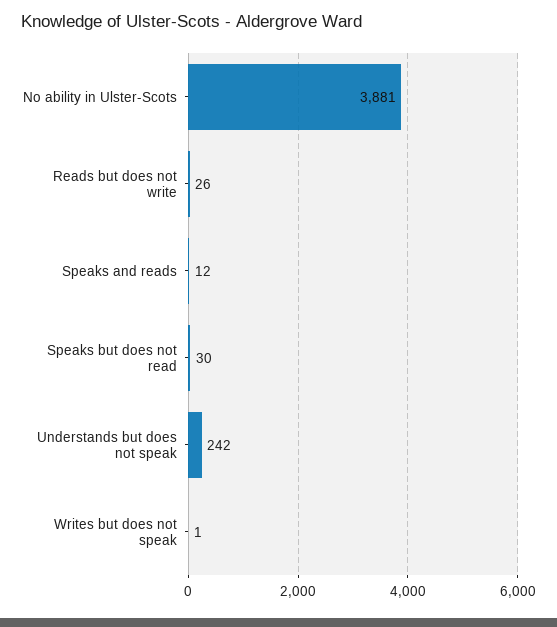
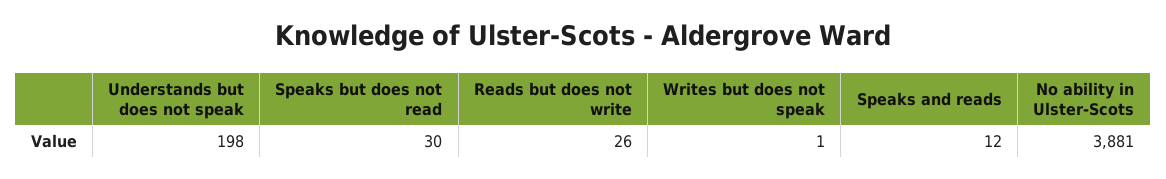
  {
    "No ability in Ulster-Scots": 3881,
    "Reads but does not write": 26,
    "Speaks and reads": 12,
    "Speaks but does not read": 30,
-   "Understands but does not speak": 242,
+   "Understands but does not speak": 198,
    "Writes but does not speak": 1
  }

